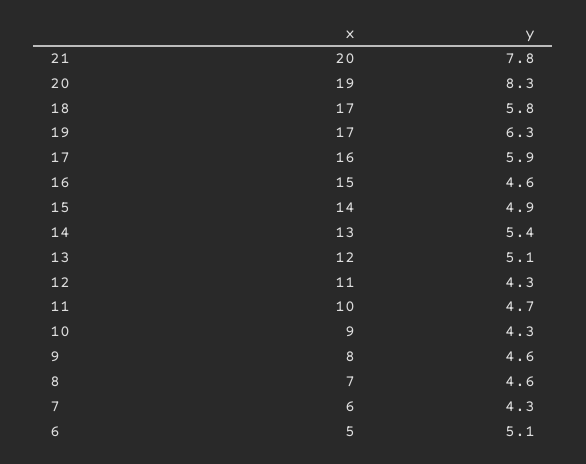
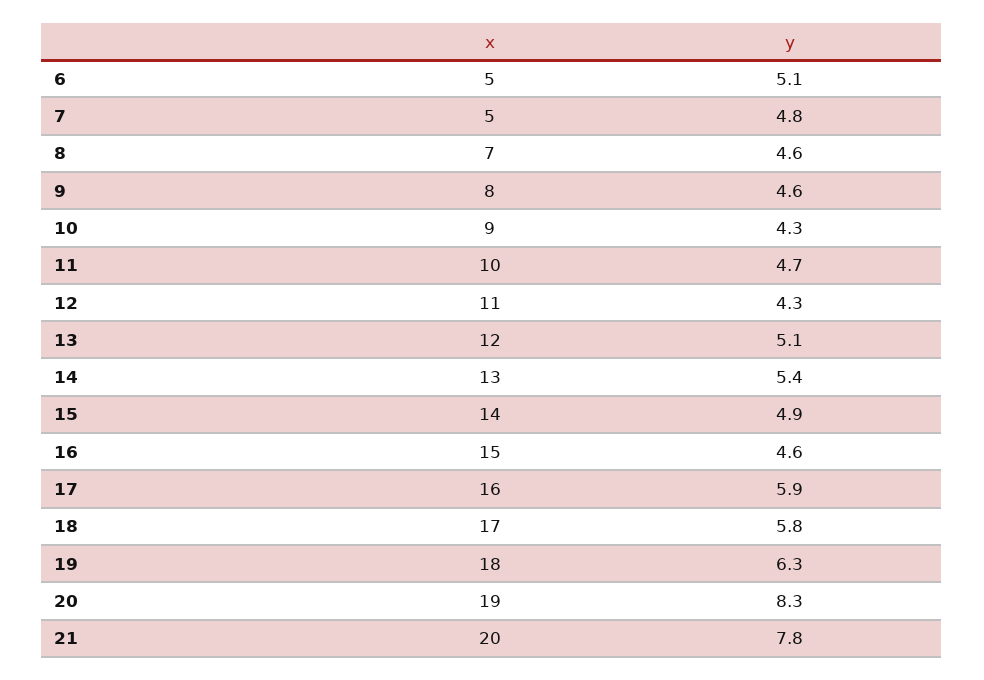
  {
    "x": {
      "21": 20,
      "20": 19,
      "18": 17,
-     "19": 17,
+     "19": 18,
      "17": 16,
      "16": 15,
      "15": 14,
      "14": 13,
      "13": 12,
      "12": 11,
      "11": 10,
      "10": 9,
      "9": 8,
      "8": 7,
-     "7": 6,
+     "7": 5,
      "6": 5
    },
    "y": {
      "21": 7.8,
      "20": 8.3,
      "18": 5.8,
      "19": 6.3,
      "17": 5.9,
      "16": 4.6,
      "15": 4.9,
      "14": 5.4,
      "13": 5.1,
      "12": 4.3,
      "11": 4.7,
      "10": 4.3,
      "9": 4.6,
      "8": 4.6,
-     "7": 4.3,
+     "7": 4.8,
      "6": 5.1
    }
  }

